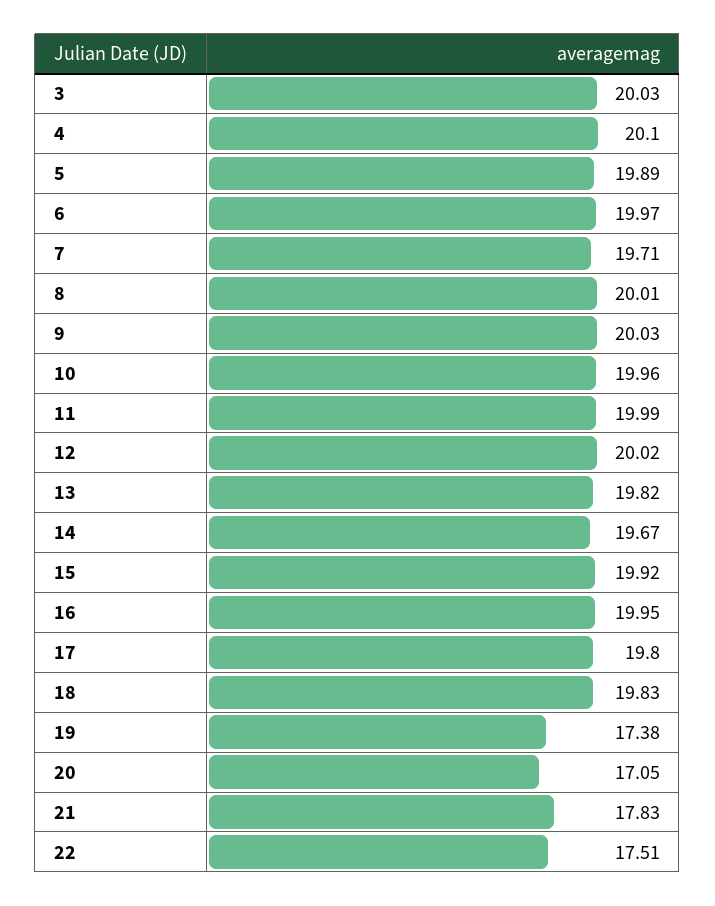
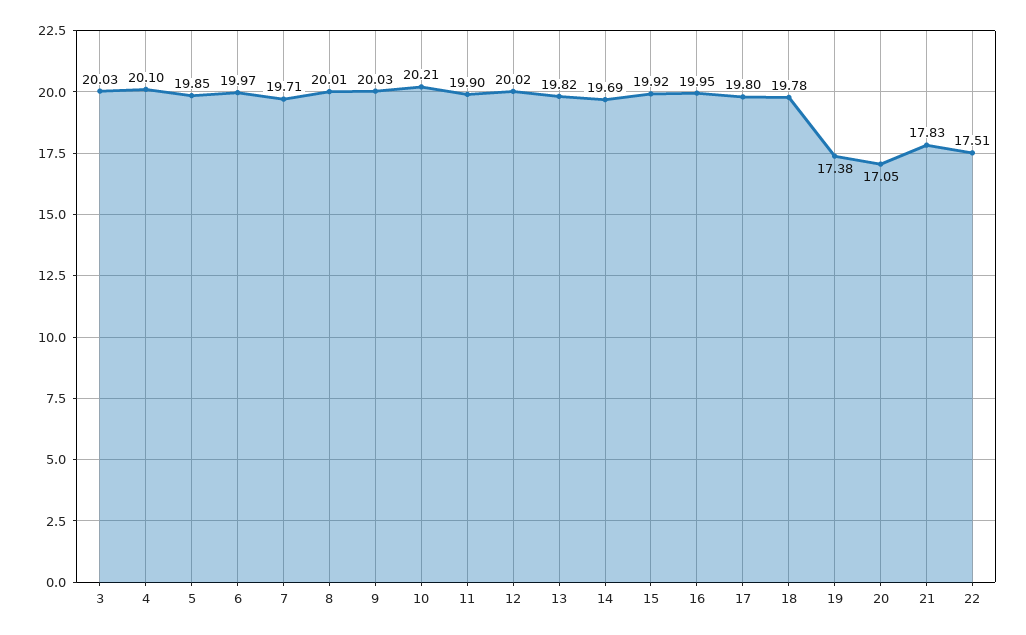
  {
    "3": 20.03,
    "4": 20.1,
-   "5": 19.89,
+   "5": 19.85,
    "6": 19.97,
    "7": 19.71,
    "8": 20.01,
    "9": 20.03,
-   "10": 19.96,
+   "10": 20.21,
-   "11": 19.99,
+   "11": 19.9,
    "12": 20.02,
    "13": 19.82,
-   "14": 19.67,
+   "14": 19.69,
    "15": 19.92,
    "16": 19.95,
    "17": 19.8,
-   "18": 19.83,
+   "18": 19.78,
    "19": 17.38,
    "20": 17.05,
    "21": 17.83,
    "22": 17.51
  }

